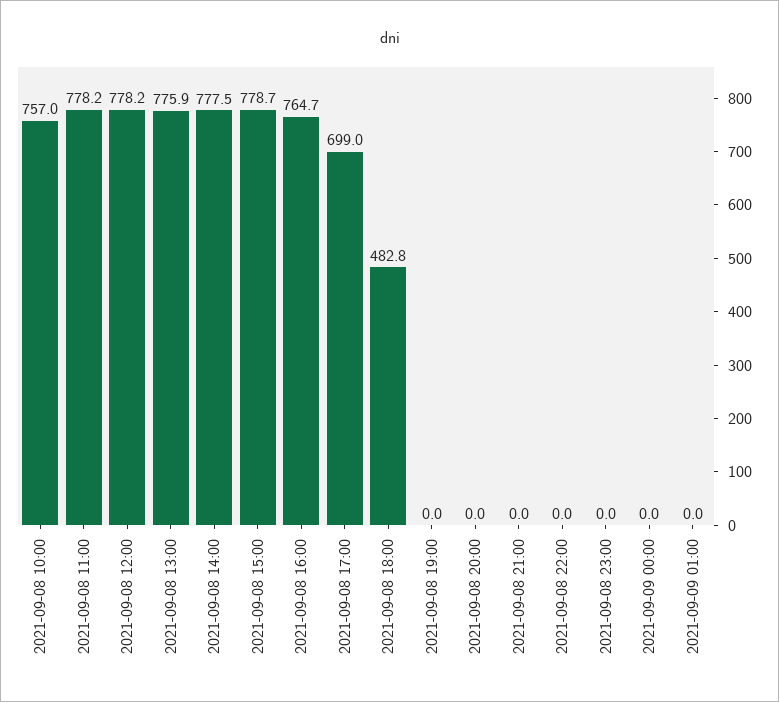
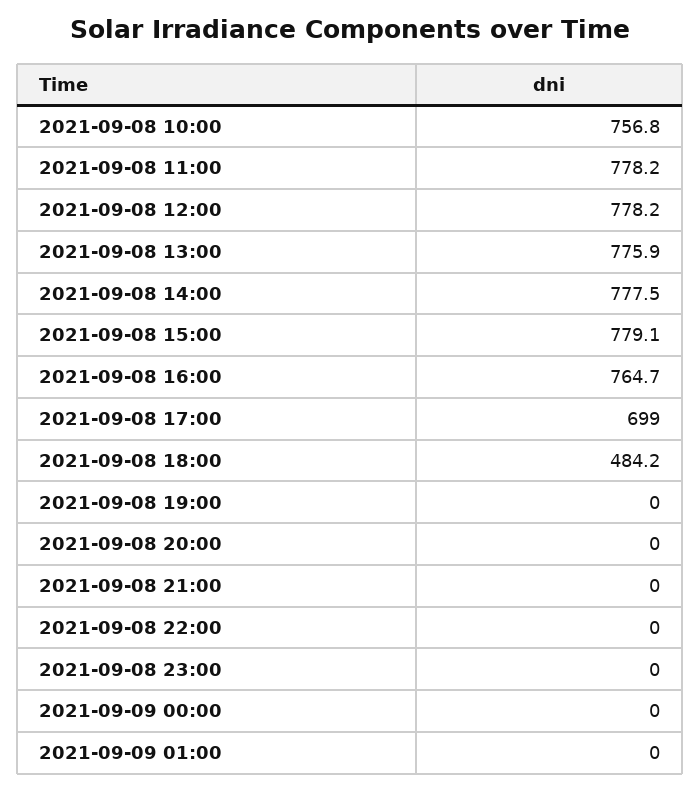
  {
-   "2021-09-08 10:00": 757,
+   "2021-09-08 10:00": 756.8,
    "2021-09-08 11:00": 778.2,
    "2021-09-08 12:00": 778.2,
    "2021-09-08 13:00": 775.9,
    "2021-09-08 14:00": 777.5,
-   "2021-09-08 15:00": 778.7,
+   "2021-09-08 15:00": 779.1,
    "2021-09-08 16:00": 764.7,
    "2021-09-08 17:00": 699,
-   "2021-09-08 18:00": 482.8,
+   "2021-09-08 18:00": 484.2,
    "2021-09-08 19:00": 0,
    "2021-09-08 20:00": 0,
    "2021-09-08 21:00": 0,
    "2021-09-08 22:00": 0,
    "2021-09-08 23:00": 0,
    "2021-09-09 00:00": 0,
    "2021-09-09 01:00": 0
  }

